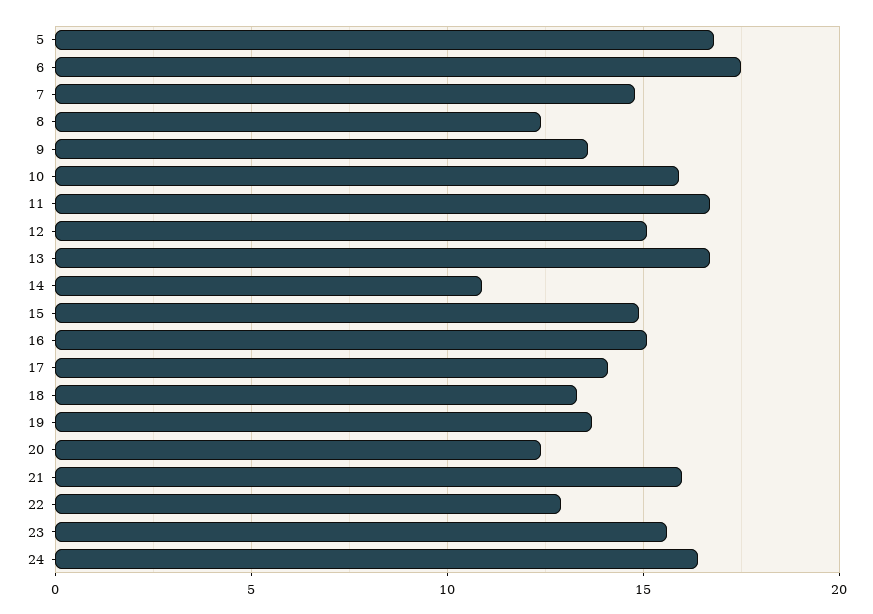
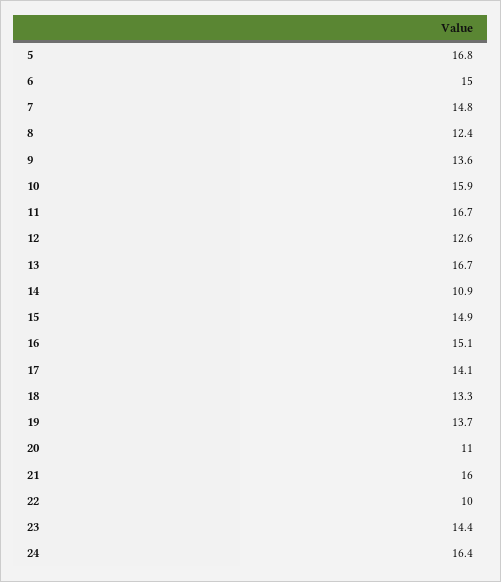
  {
    "5": 16.8,
-   "6": 17.5,
+   "6": 15,
    "7": 14.8,
    "8": 12.4,
    "9": 13.6,
    "10": 15.9,
    "11": 16.7,
-   "12": 15,
+   "12": 12.6,
    "13": 16.7,
    "14": 10.9,
    "15": 14.9,
    "16": 15.1,
    "17": 14.1,
    "18": 13.3,
    "19": 13.7,
-   "20": 12.5,
+   "20": 11,
    "21": 16,
-   "22": 13,
+   "22": 10,
-   "23": 15.5,
+   "23": 14.4,
    "24": 16.4
  }

